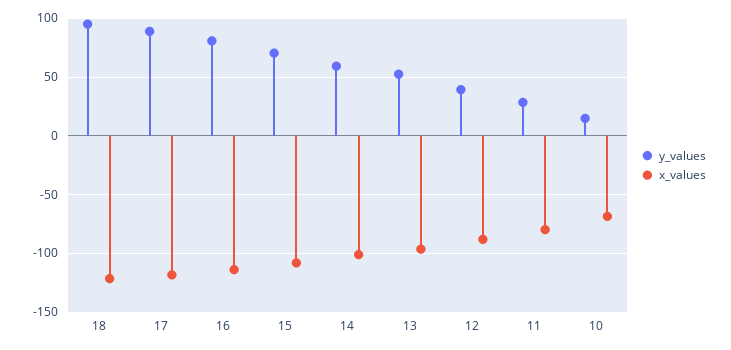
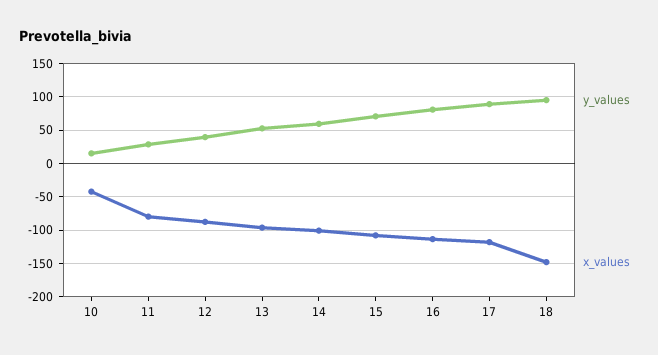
  {
    "y_values": {
      "18": 100,
      "17": 90,
      "16": 80,
      "15": 70,
      "14": 60,
      "13": 50,
      "12": 40,
      "11": 30,
      "10": 20
    },
    "x_values": {
-     "18": -120,
+     "18": -150,
      "17": -120,
      "16": -110,
      "15": -110,
      "14": -100,
      "13": -100,
      "12": -90,
      "11": -80,
-     "10": -70
+     "10": -40
    }
  }

